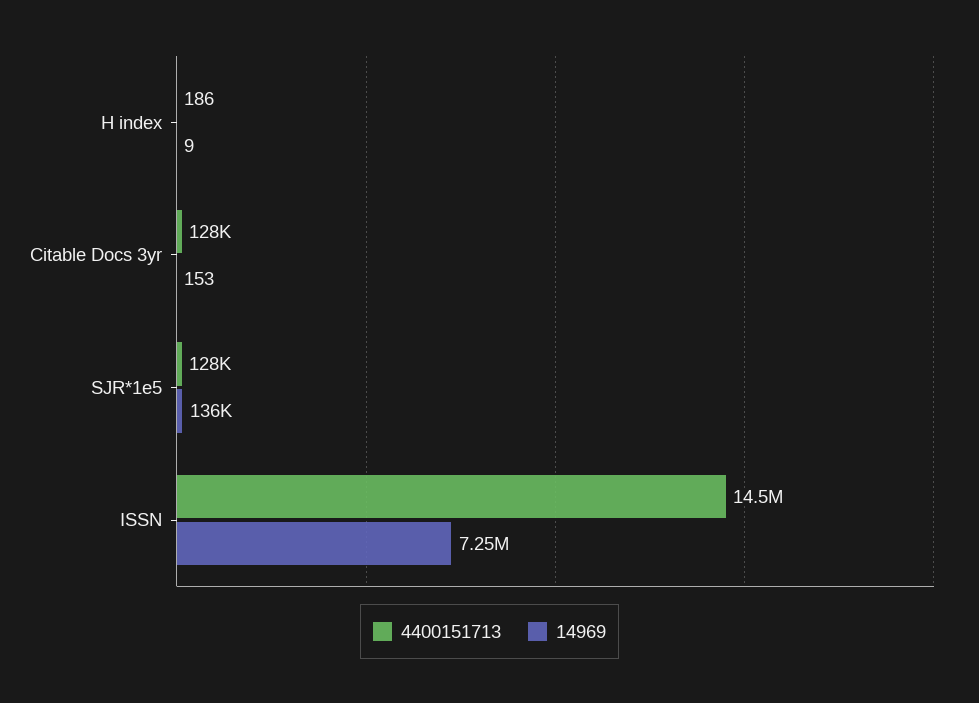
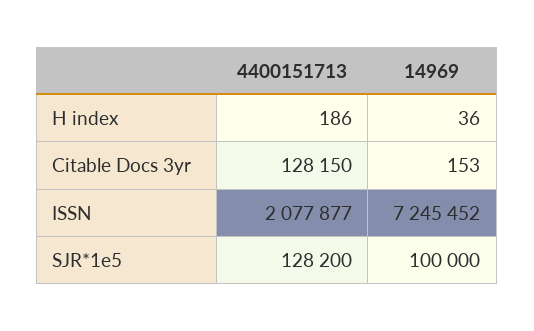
  {
    "4400151713": {
      "H index": 186,
      "Citable Docs 3yr": 128150,
      "SJR*1e5": 128200,
-     "ISSN": 14500000
+     "ISSN": 2077877
    },
    "14969": {
-     "H index": 9,
+     "H index": 36,
      "Citable Docs 3yr": 153,
-     "SJR*1e5": 136000,
+     "SJR*1e5": 100000,
      "ISSN": 7245452
    }
  }

